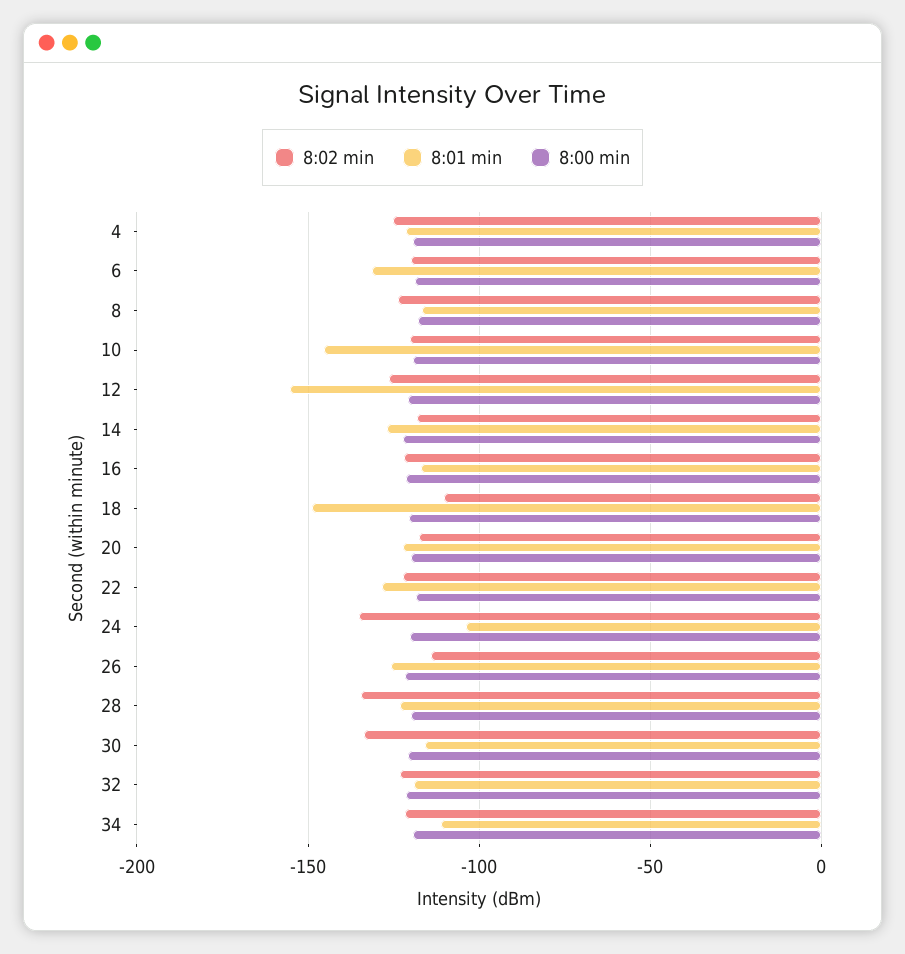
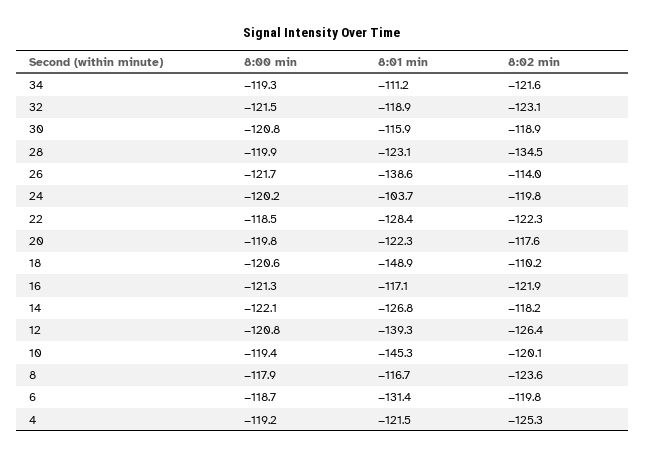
  {
    "8:02 min": {
      "4": -125.3,
      "6": -119.8,
      "8": -123.6,
      "10": -120.1,
      "12": -126.4,
      "14": -118.2,
      "16": -121.9,
      "18": -110.2,
      "20": -117.6,
      "22": -122.3,
-     "24": -135,
+     "24": -119.8,
      "26": -114,
      "28": -134.5,
-     "30": -135,
+     "30": -118.9,
      "32": -123.1,
      "34": -121.6
    },
    "8:01 min": {
      "4": -121.5,
      "6": -131.4,
      "8": -116.7,
      "10": -145.3,
-     "12": -155,
+     "12": -139.3,
      "14": -126.8,
      "16": -117.1,
      "18": -148.9,
      "20": -122.3,
      "22": -128.4,
      "24": -103.7,
-     "26": -125,
+     "26": -138.6,
      "28": -123.1,
      "30": -115.9,
      "32": -118.9,
      "34": -111.2
    },
    "8:00 min": {
      "4": -119.2,
      "6": -118.7,
      "8": -117.9,
      "10": -119.4,
      "12": -120.8,
      "14": -122.1,
      "16": -121.3,
      "18": -120.6,
      "20": -119.8,
      "22": -118.5,
      "24": -120.2,
      "26": -121.7,
      "28": -119.9,
      "30": -120.8,
      "32": -121.5,
      "34": -119.3
    }
  }

